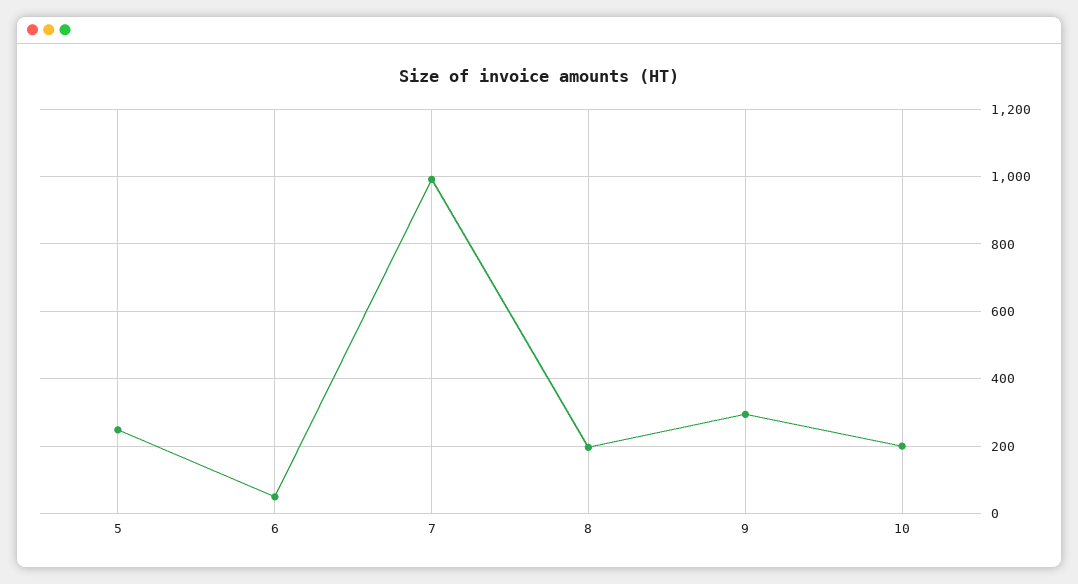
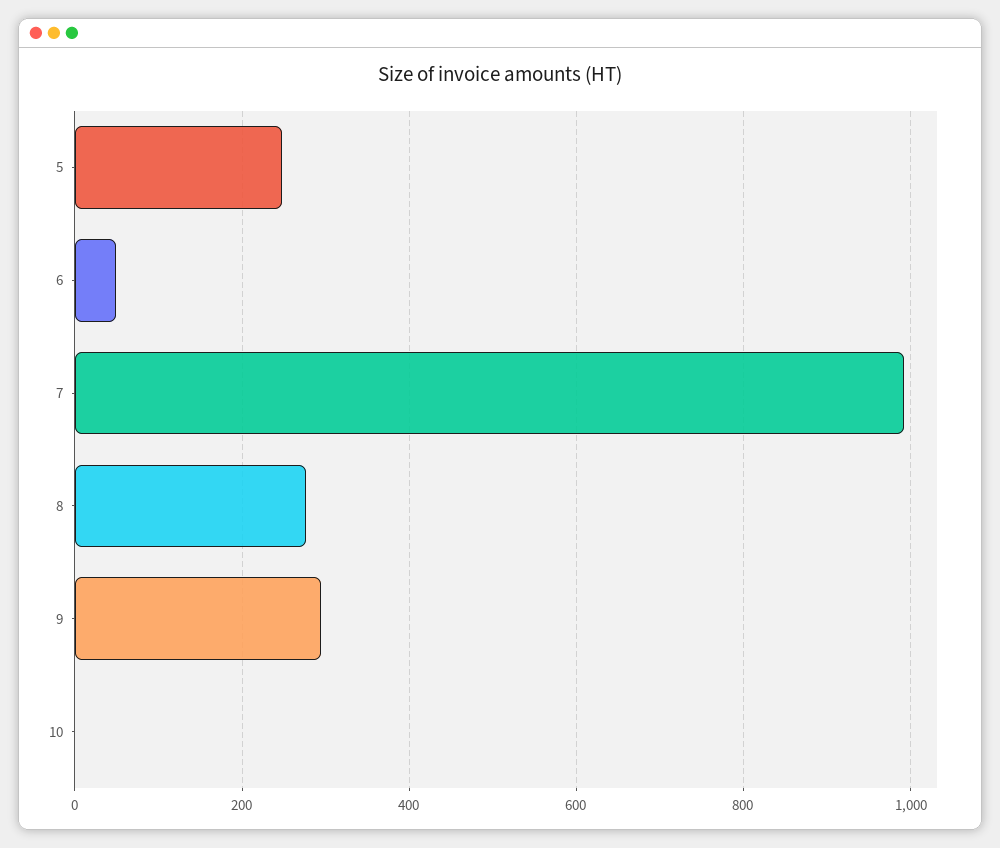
  {
    "5": 240,
    "6": 40,
    "7": 1000,
-   "8": 200,
+   "8": 280,
    "9": 300,
-   "10": 200
+   "10": 0
  }

